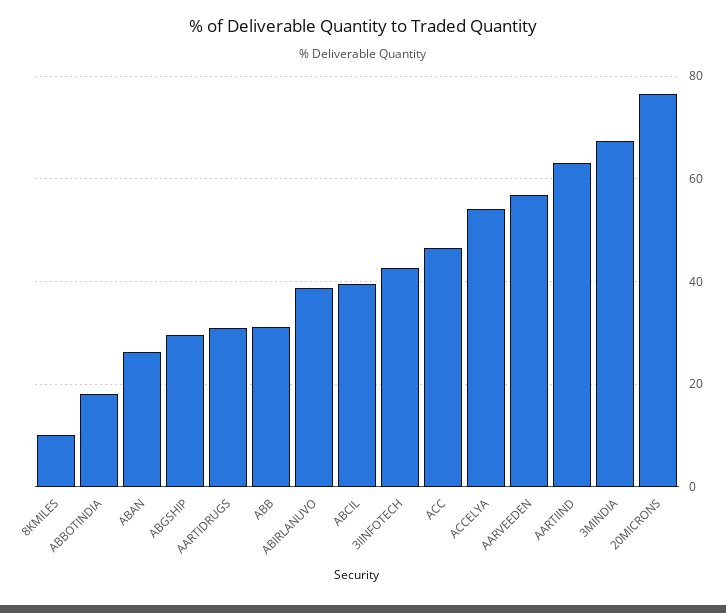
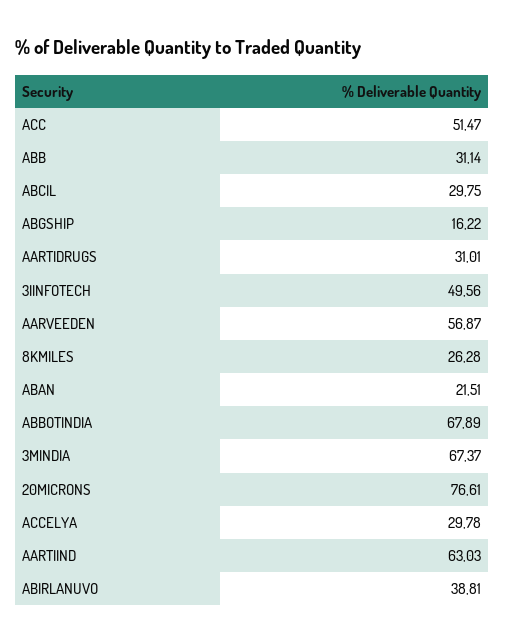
  {
-   "8KMILES": 10,
+   "8KMILES": 26.28,
-   "ABBOTINDIA": 18,
+   "ABBOTINDIA": 67.89,
-   "ABAN": 26,
+   "ABAN": 21.51,
-   "ABGSHIP": 30,
+   "ABGSHIP": 16.22,
    "AARTIDRUGS": 31.01,
    "ABB": 31.14,
    "ABIRLANUVO": 38.81,
-   "ABCIL": 40,
+   "ABCIL": 29.75,
-   "3IINFOTECH": 42,
+   "3IINFOTECH": 49.56,
-   "ACC": 46,
+   "ACC": 51.47,
-   "ACCELYA": 54,
+   "ACCELYA": 29.78,
    "AARVEEDEN": 56.87,
    "AARTIIND": 63.03,
    "3MINDIA": 67.37,
    "20MICRONS": 76.61
  }

